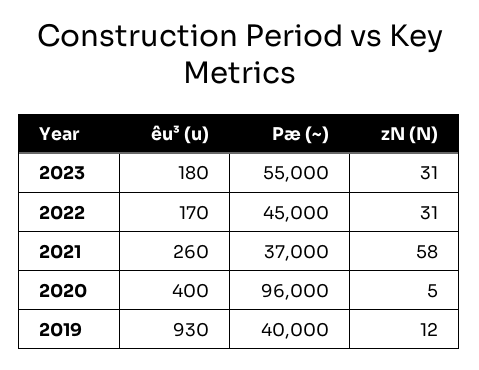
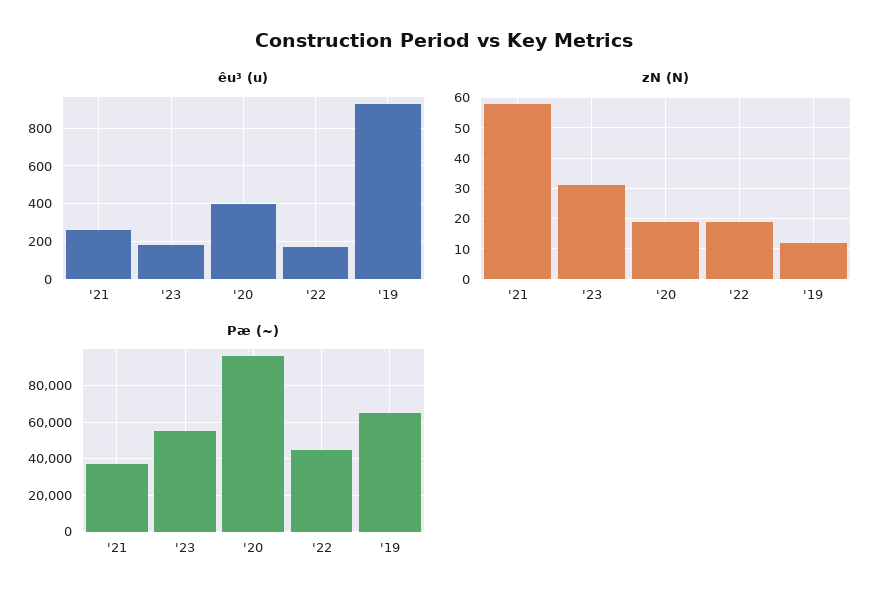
  {
    "êu³ (u)": {
      "2023": 180,
      "2022": 170,
      "2021": 260,
      "2020": 400,
      "2019": 930
    },
    "Pæ (~)": {
      "2023": 55000,
      "2022": 45000,
      "2021": 37000,
      "2020": 96000,
-     "2019": 40000
+     "2019": 65000
    },
    "zN (N)": {
      "2023": 31,
-     "2022": 31,
+     "2022": 20,
      "2021": 58,
-     "2020": 5,
+     "2020": 20,
      "2019": 12
    }
  }

